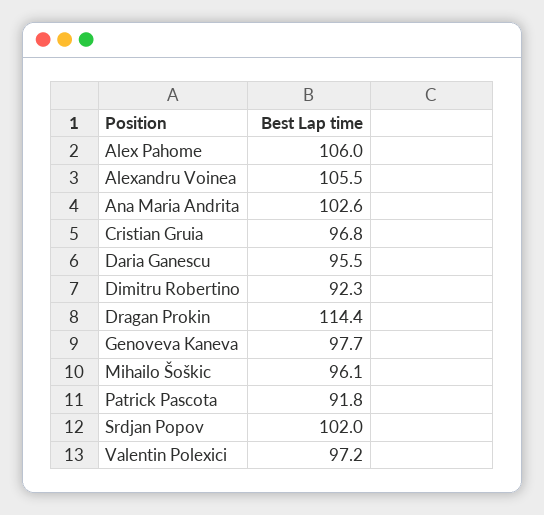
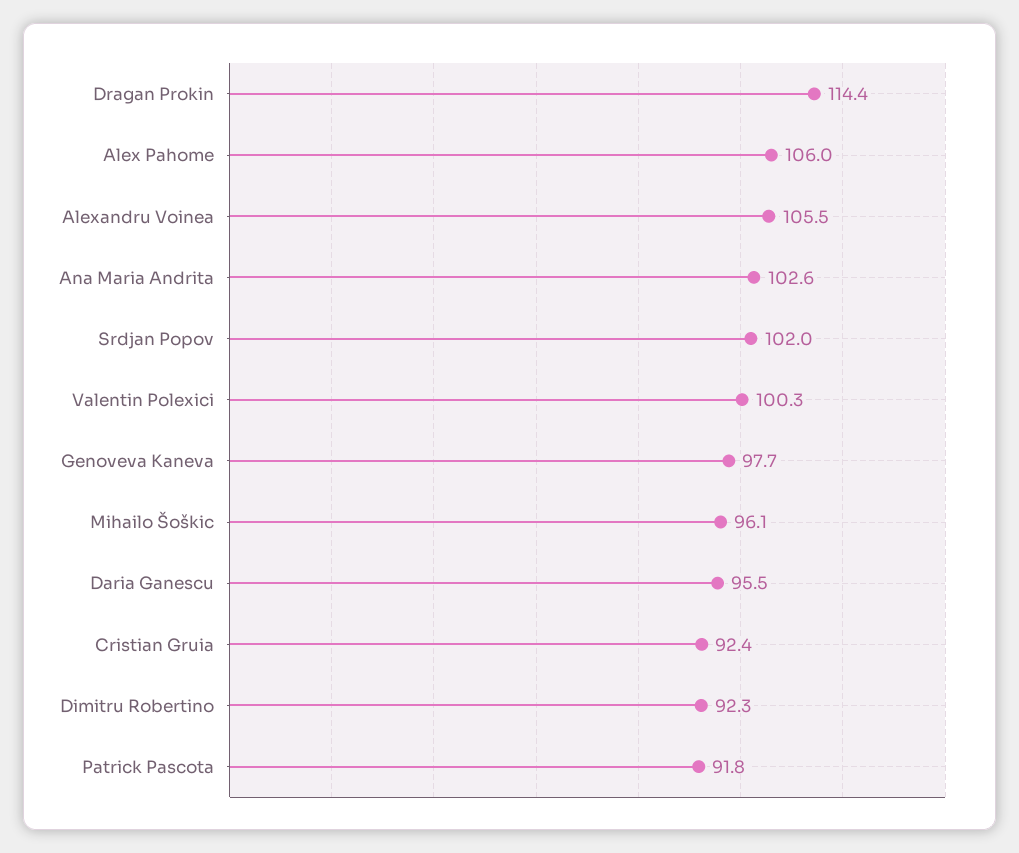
  {
    "Alex Pahome": 106,
    "Alexandru Voinea": 105.5,
    "Ana Maria Andrita": 102.6,
-   "Cristian Gruia": 96.8,
+   "Cristian Gruia": 92.4,
    "Daria Ganescu": 95.5,
    "Dimitru Robertino": 92.3,
    "Dragan Prokin": 114.4,
    "Genoveva Kaneva": 97.7,
    "Mihailo Šoškic": 96.1,
    "Patrick Pascota": 91.8,
    "Srdjan Popov": 102,
-   "Valentin Polexici": 97.2
+   "Valentin Polexici": 100.3
  }

